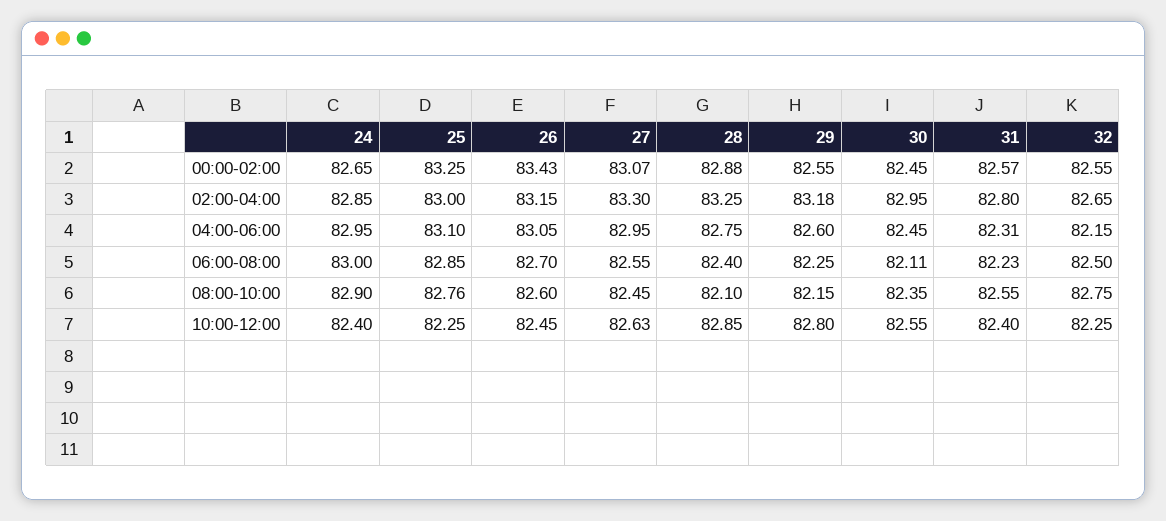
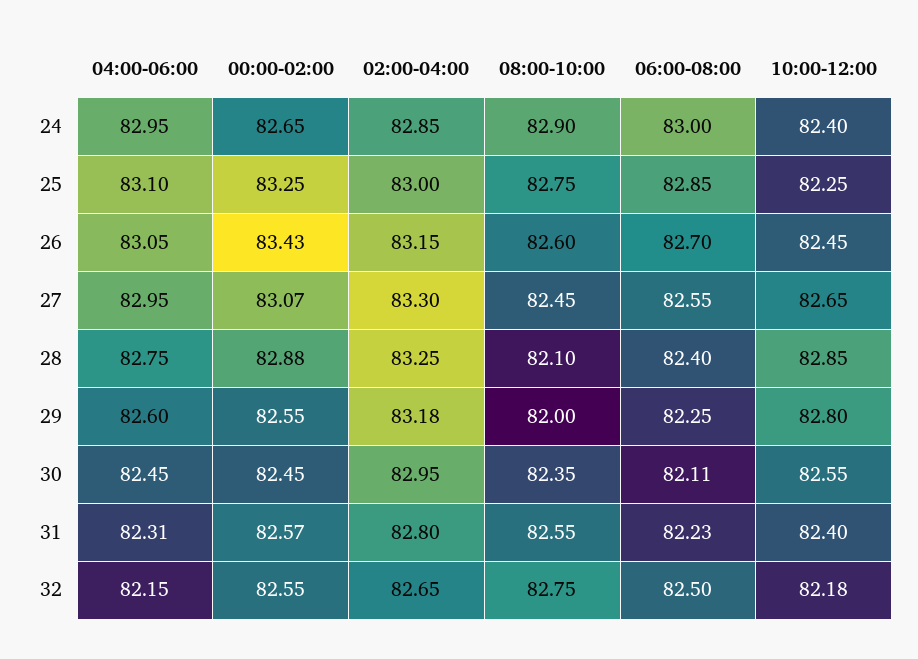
  {
    "24": {
      "00:00-02:00": 82.65,
      "02:00-04:00": 82.85,
      "04:00-06:00": 82.95,
      "06:00-08:00": 83,
      "08:00-10:00": 82.9,
      "10:00-12:00": 82.4
    },
    "25": {
      "00:00-02:00": 83.25,
      "02:00-04:00": 83,
      "04:00-06:00": 83.1,
      "06:00-08:00": 82.85,
-     "08:00-10:00": 82.76,
+     "08:00-10:00": 82.75,
      "10:00-12:00": 82.25
    },
    "26": {
      "00:00-02:00": 83.43,
      "02:00-04:00": 83.15,
      "04:00-06:00": 83.05,
      "06:00-08:00": 82.7,
      "08:00-10:00": 82.6,
      "10:00-12:00": 82.45
    },
    "27": {
      "00:00-02:00": 83.07,
      "02:00-04:00": 83.3,
      "04:00-06:00": 82.95,
      "06:00-08:00": 82.55,
      "08:00-10:00": 82.45,
-     "10:00-12:00": 82.63
+     "10:00-12:00": 82.65
    },
    "28": {
      "00:00-02:00": 82.88,
      "02:00-04:00": 83.25,
      "04:00-06:00": 82.75,
      "06:00-08:00": 82.4,
      "08:00-10:00": 82.1,
      "10:00-12:00": 82.85
    },
    "29": {
      "00:00-02:00": 82.55,
      "02:00-04:00": 83.18,
      "04:00-06:00": 82.6,
      "06:00-08:00": 82.25,
-     "08:00-10:00": 82.15,
+     "08:00-10:00": 82,
      "10:00-12:00": 82.8
    },
    "30": {
      "00:00-02:00": 82.45,
      "02:00-04:00": 82.95,
      "04:00-06:00": 82.45,
      "06:00-08:00": 82.11,
      "08:00-10:00": 82.35,
      "10:00-12:00": 82.55
    },
    "31": {
      "00:00-02:00": 82.57,
      "02:00-04:00": 82.8,
      "04:00-06:00": 82.31,
      "06:00-08:00": 82.23,
      "08:00-10:00": 82.55,
      "10:00-12:00": 82.4
    },
    "32": {
      "00:00-02:00": 82.55,
      "02:00-04:00": 82.65,
      "04:00-06:00": 82.15,
      "06:00-08:00": 82.5,
      "08:00-10:00": 82.75,
-     "10:00-12:00": 82.25
+     "10:00-12:00": 82.18
    }
  }

